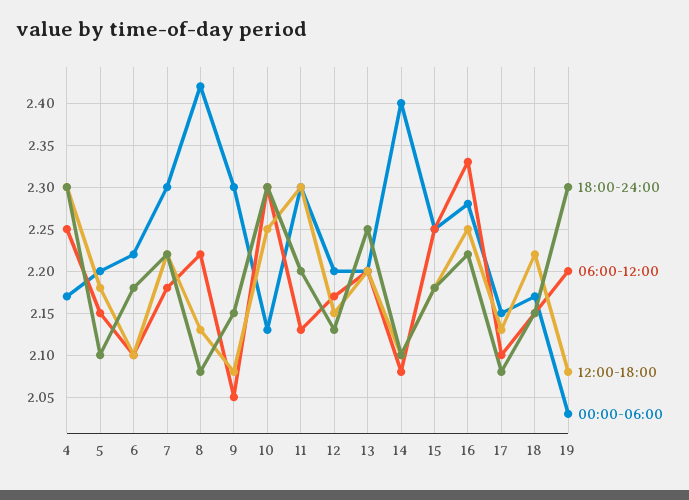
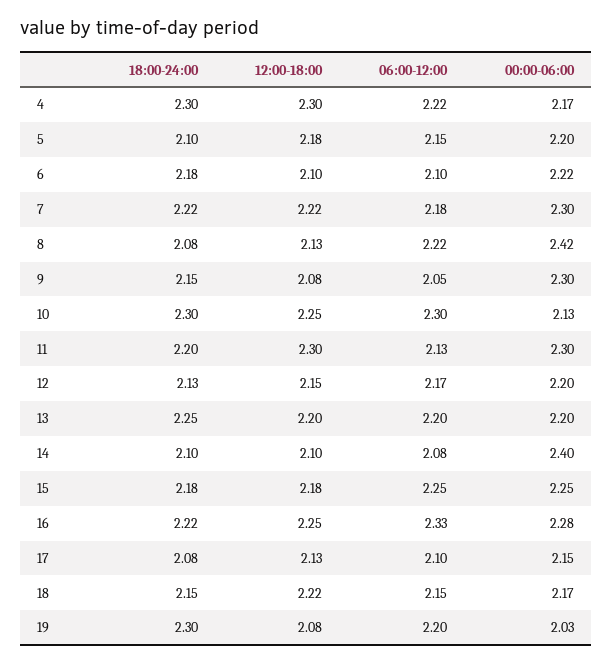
  {
    "18:00-24:00": {
      "4": 2.3,
      "5": 2.1,
      "6": 2.18,
      "7": 2.22,
      "8": 2.08,
      "9": 2.15,
      "10": 2.3,
      "11": 2.2,
      "12": 2.13,
      "13": 2.25,
      "14": 2.1,
      "15": 2.18,
      "16": 2.22,
      "17": 2.08,
      "18": 2.15,
      "19": 2.3
    },
    "06:00-12:00": {
-     "4": 2.25,
+     "4": 2.22,
      "5": 2.15,
      "6": 2.1,
      "7": 2.18,
      "8": 2.22,
      "9": 2.05,
      "10": 2.3,
      "11": 2.13,
      "12": 2.17,
      "13": 2.2,
      "14": 2.08,
      "15": 2.25,
      "16": 2.33,
      "17": 2.1,
      "18": 2.15,
      "19": 2.2
    },
    "12:00-18:00": {
      "4": 2.3,
      "5": 2.18,
      "6": 2.1,
      "7": 2.22,
      "8": 2.13,
      "9": 2.08,
      "10": 2.25,
      "11": 2.3,
      "12": 2.15,
      "13": 2.2,
      "14": 2.1,
      "15": 2.18,
      "16": 2.25,
      "17": 2.13,
      "18": 2.22,
      "19": 2.08
    },
    "00:00-06:00": {
      "4": 2.17,
      "5": 2.2,
      "6": 2.22,
      "7": 2.3,
      "8": 2.42,
      "9": 2.3,
      "10": 2.13,
      "11": 2.3,
      "12": 2.2,
      "13": 2.2,
      "14": 2.4,
      "15": 2.25,
      "16": 2.28,
      "17": 2.15,
      "18": 2.17,
      "19": 2.03
    }
  }

